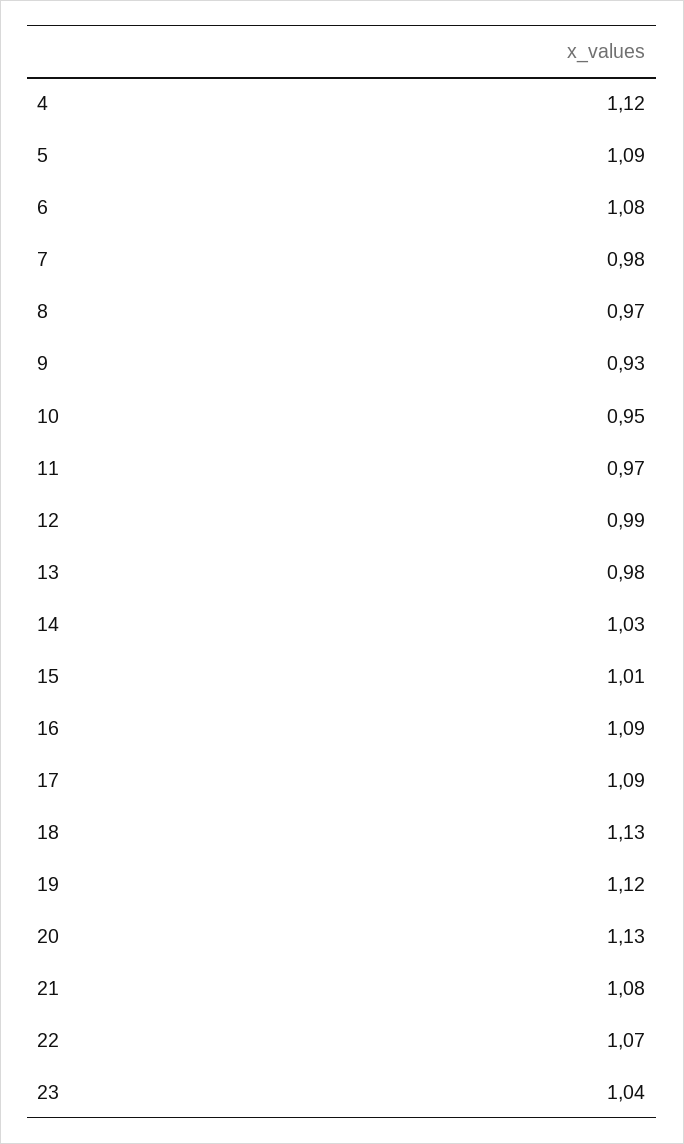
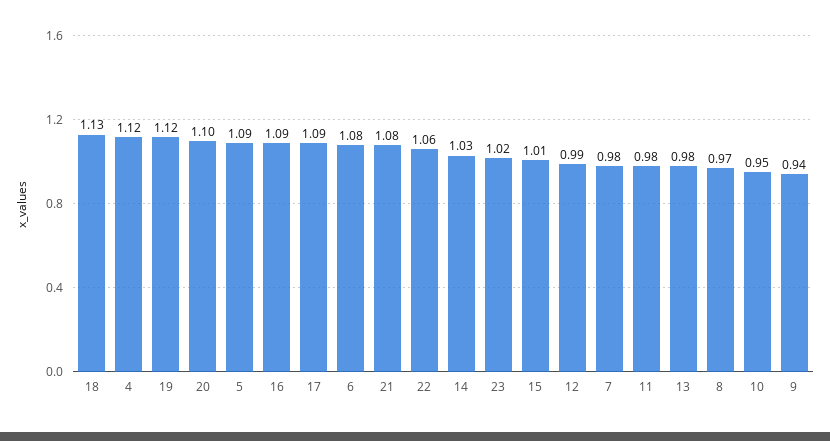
  {
    "4": 1.12,
    "5": 1.09,
    "6": 1.08,
    "7": 0.98,
    "8": 0.97,
-   "9": 0.93,
+   "9": 0.94,
    "10": 0.95,
-   "11": 0.97,
+   "11": 0.98,
    "12": 0.99,
    "13": 0.98,
    "14": 1.03,
    "15": 1.01,
    "16": 1.09,
    "17": 1.09,
    "18": 1.13,
    "19": 1.12,
-   "20": 1.13,
+   "20": 1.1,
    "21": 1.08,
-   "22": 1.07,
+   "22": 1.06,
-   "23": 1.04
+   "23": 1.02
  }

